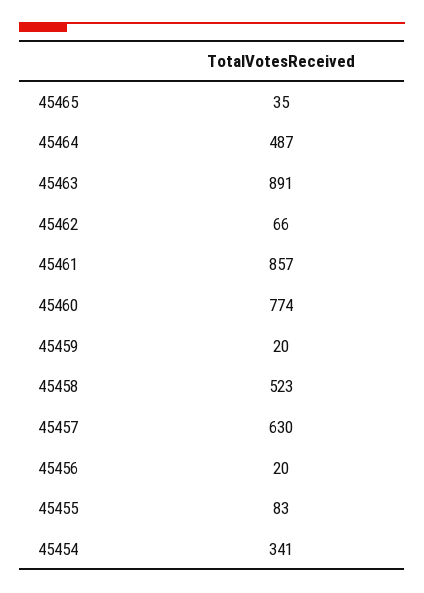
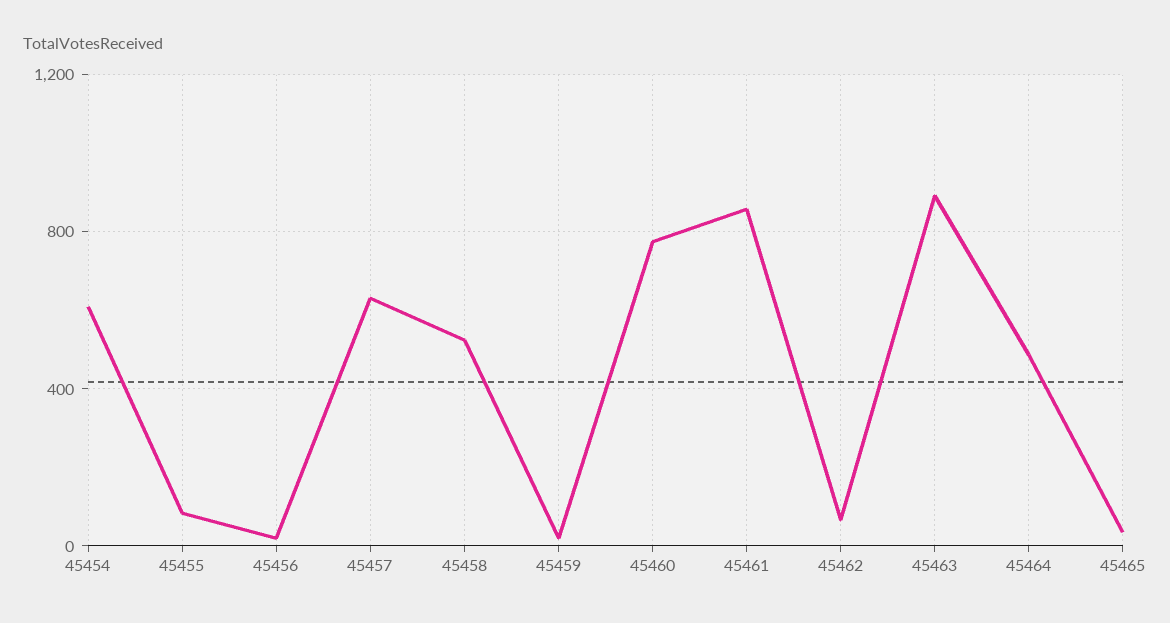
  {
    "45465": 35,
    "45464": 487,
    "45463": 891,
    "45462": 66,
    "45461": 857,
    "45460": 774,
    "45459": 20,
    "45458": 523,
    "45457": 630,
    "45456": 20,
    "45455": 83,
-   "45454": 341
+   "45454": 600
  }

